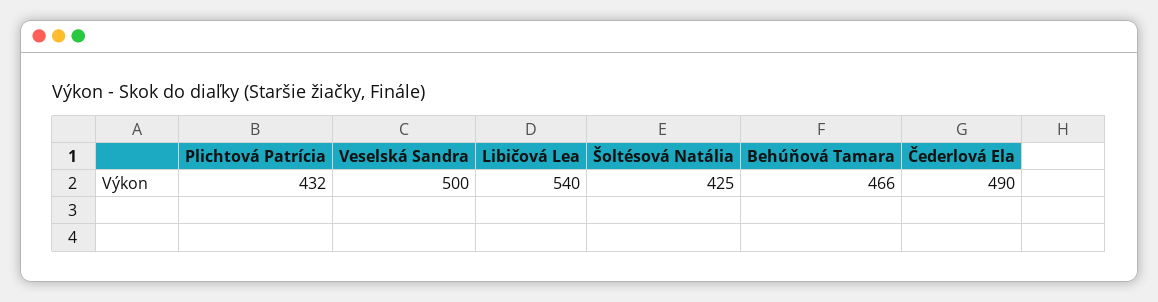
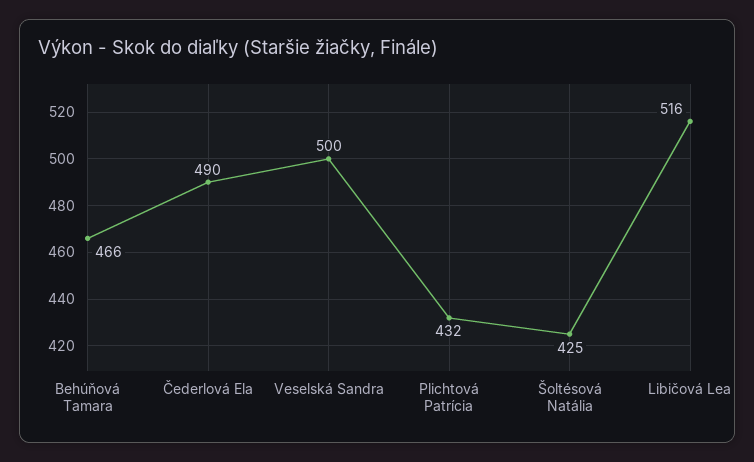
  {
    "Plichtová Patrícia": 432,
    "Veselská Sandra": 500,
-   "Libičová Lea": 540,
+   "Libičová Lea": 516,
    "Šoltésová Natália": 425,
    "Behúňová Tamara": 466,
    "Čederlová Ela": 490
  }

